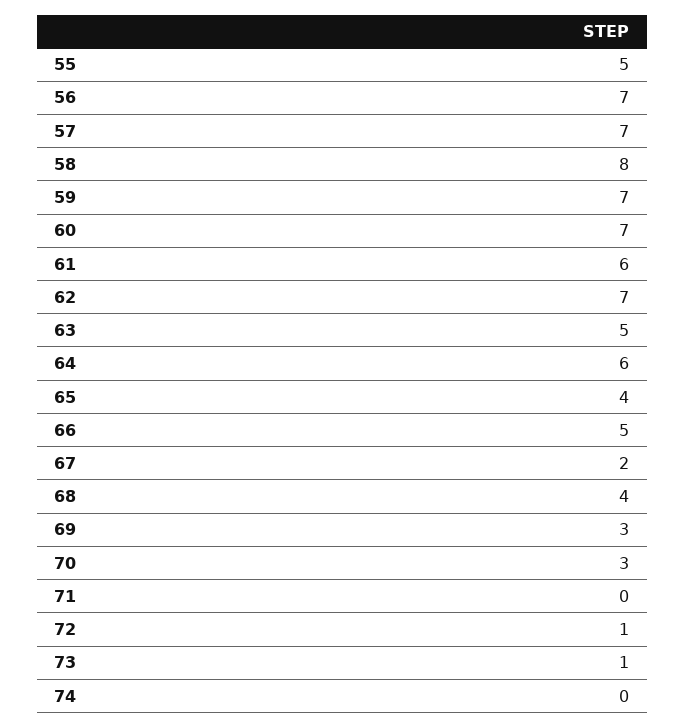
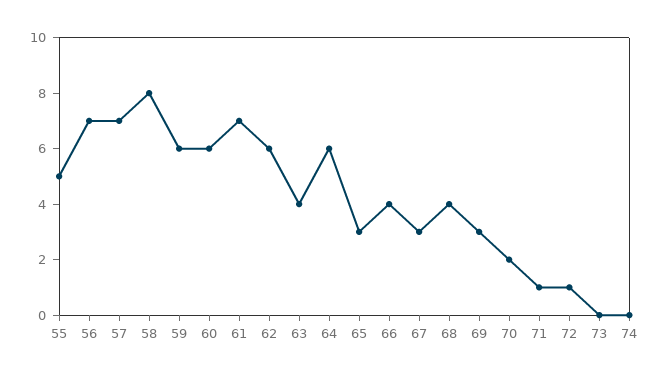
  {
    "55": 5,
    "56": 7,
    "57": 7,
    "58": 8,
-   "59": 7,
+   "59": 6,
-   "60": 7,
+   "60": 6,
-   "61": 6,
+   "61": 7,
-   "62": 7,
+   "62": 6,
-   "63": 5,
+   "63": 4,
    "64": 6,
-   "65": 4,
+   "65": 3,
-   "66": 5,
+   "66": 4,
-   "67": 2,
+   "67": 3,
    "68": 4,
    "69": 3,
-   "70": 3,
+   "70": 2,
-   "71": 0,
+   "71": 1,
    "72": 1,
-   "73": 1,
+   "73": 0,
    "74": 0
  }

